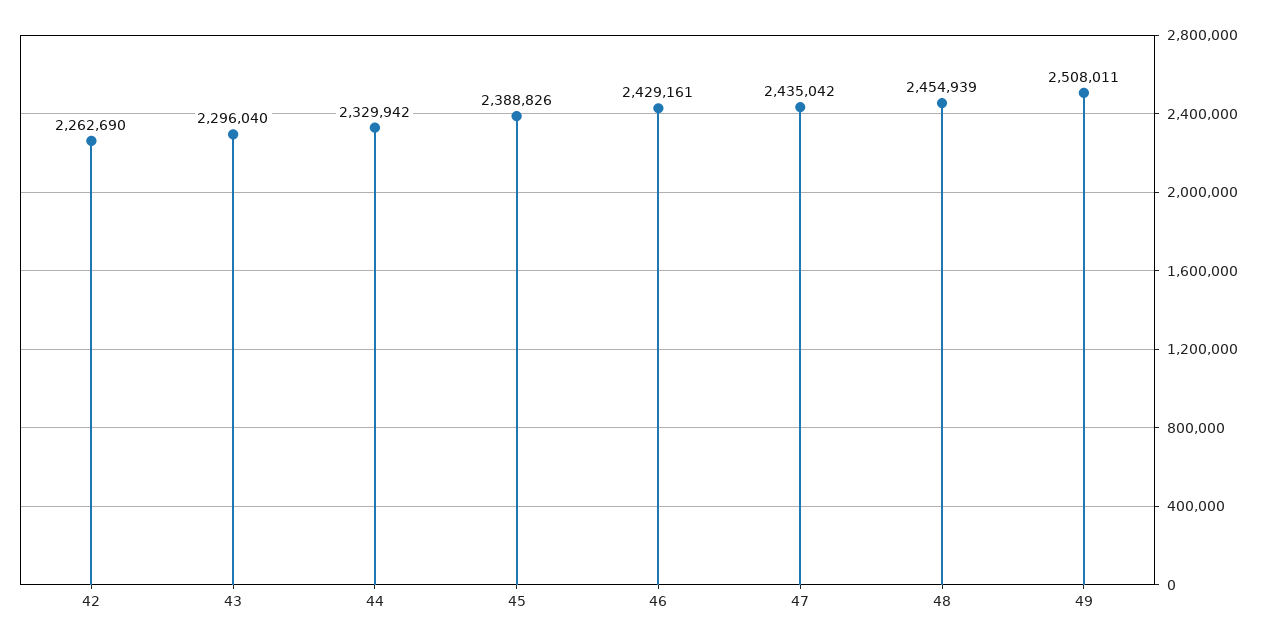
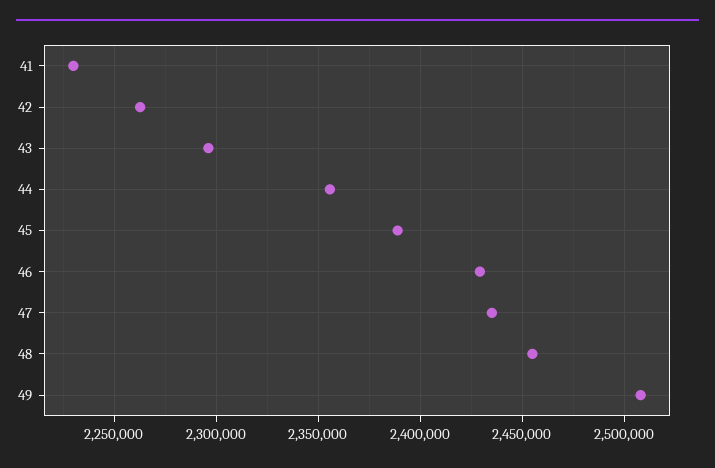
  {
    "42": 2262690,
    "43": 2296040,
-   "44": 2329942,
+   "44": 2355000,
    "45": 2388826,
    "46": 2429161,
    "47": 2435042,
    "48": 2454939,
-   "49": 2508011
+   "49": 2508011,
+   "41": 2230000
  }

